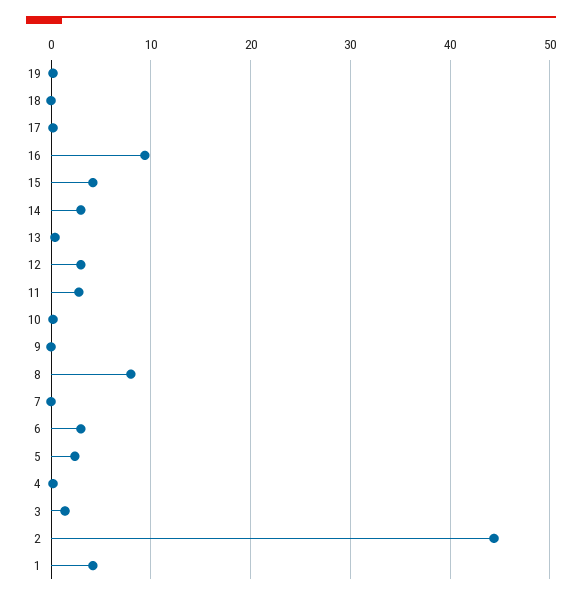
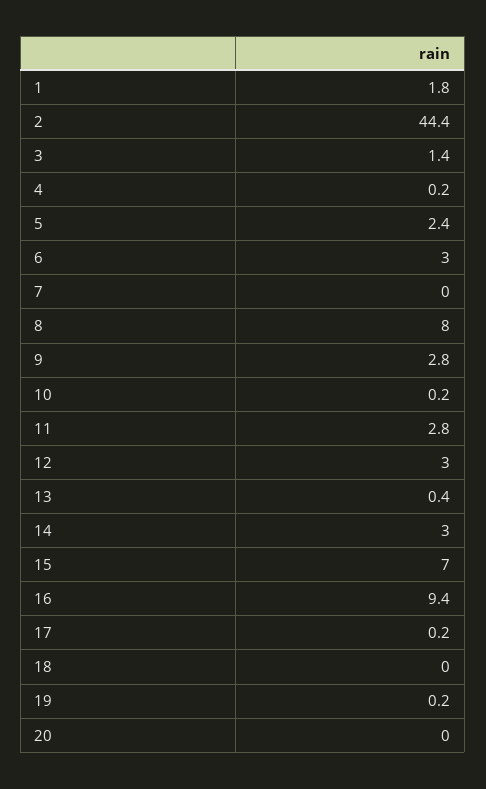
  {
    "19": 0.2,
    "18": 0,
    "17": 0.2,
    "16": 9.4,
-   "15": 4,
+   "15": 7,
    "14": 3,
    "13": 0.4,
    "12": 3,
    "11": 2.8,
    "10": 0.2,
-   "9": 0,
+   "9": 2.8,
    "8": 8,
    "7": 0,
    "6": 3,
    "5": 2.4,
    "4": 0.2,
    "3": 1.4,
    "2": 44.4,
-   "1": 4
+   "1": 1.8,
+   "20": 0
  }

